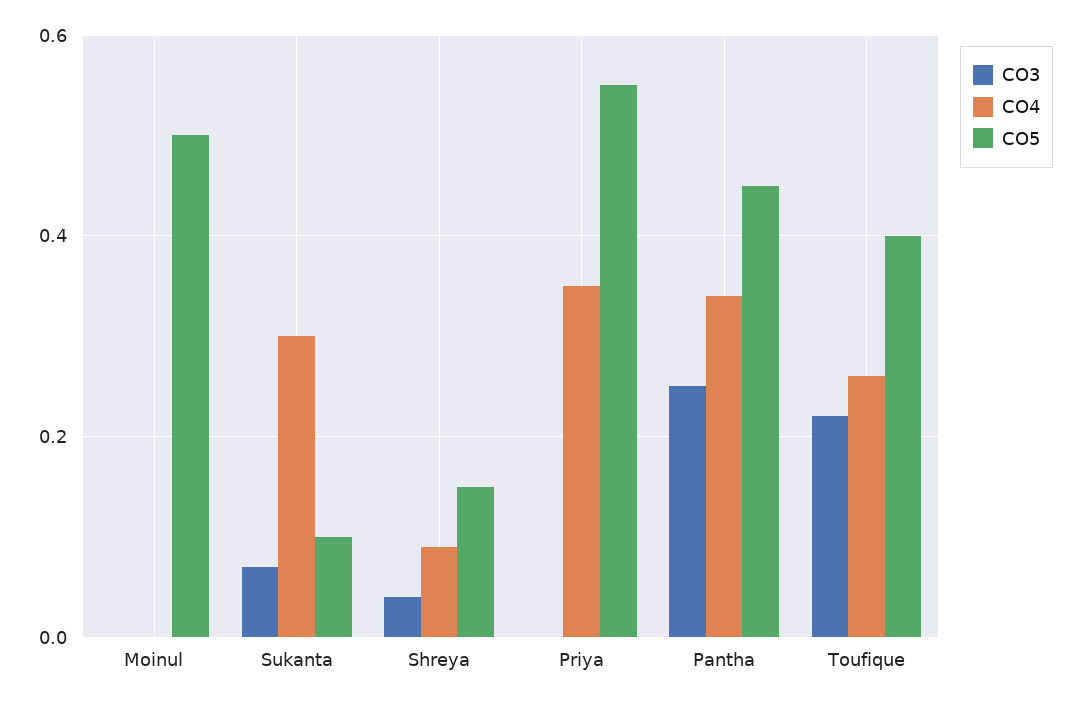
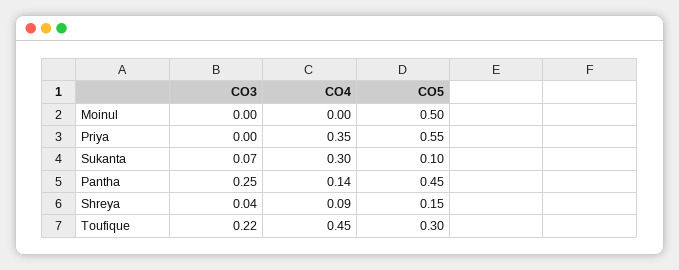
  {
    "CO3": {
      "Moinul": 0,
      "Sukanta": 0.07,
      "Shreya": 0.04,
      "Priya": 0,
      "Pantha": 0.25,
      "Toufique": 0.22
    },
    "CO4": {
      "Moinul": 0,
      "Sukanta": 0.3,
      "Shreya": 0.09,
      "Priya": 0.35,
-     "Pantha": 0.35,
+     "Pantha": 0.14,
-     "Toufique": 0.25
+     "Toufique": 0.45
    },
    "CO5": {
      "Moinul": 0.5,
      "Sukanta": 0.1,
      "Shreya": 0.15,
      "Priya": 0.55,
      "Pantha": 0.45,
-     "Toufique": 0.4
+     "Toufique": 0.3
    }
  }

